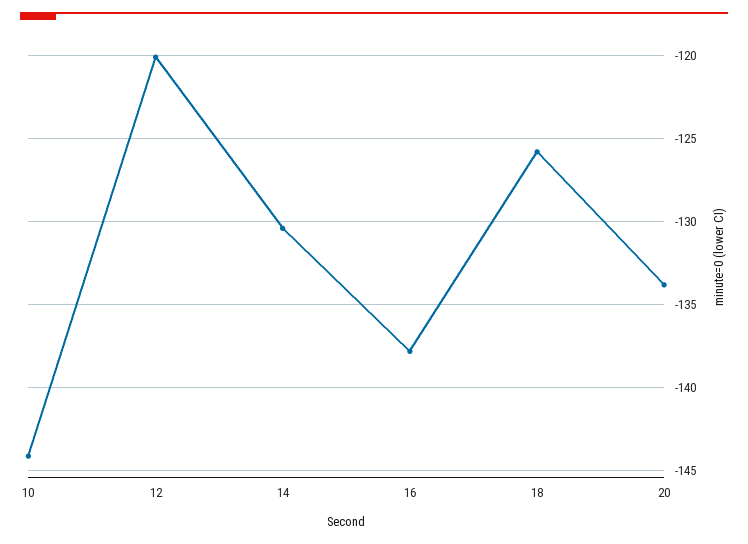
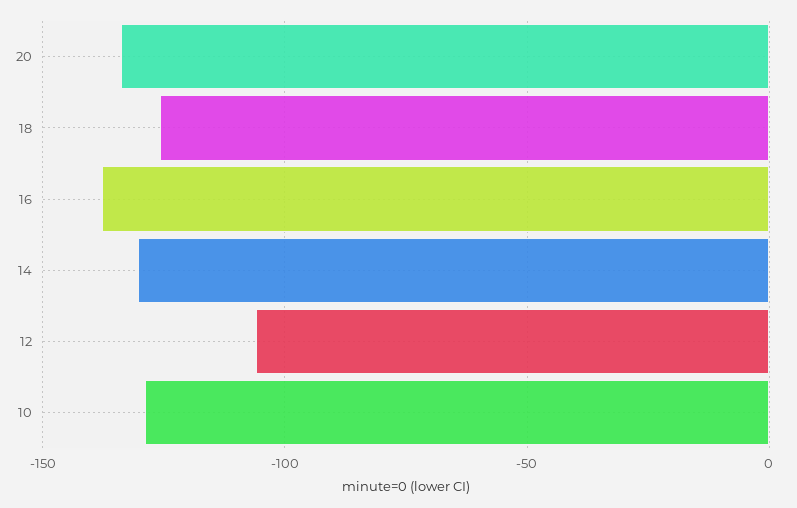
  {
-   "10": -144,
+   "10": -130,
-   "12": -120,
+   "12": -105,
    "14": -130.5,
    "16": -138,
    "18": -126,
    "20": -134
  }

